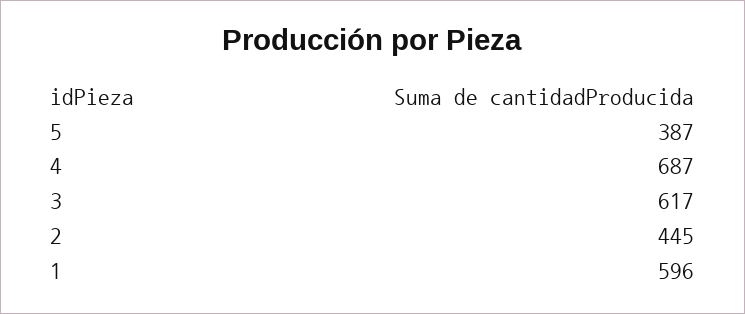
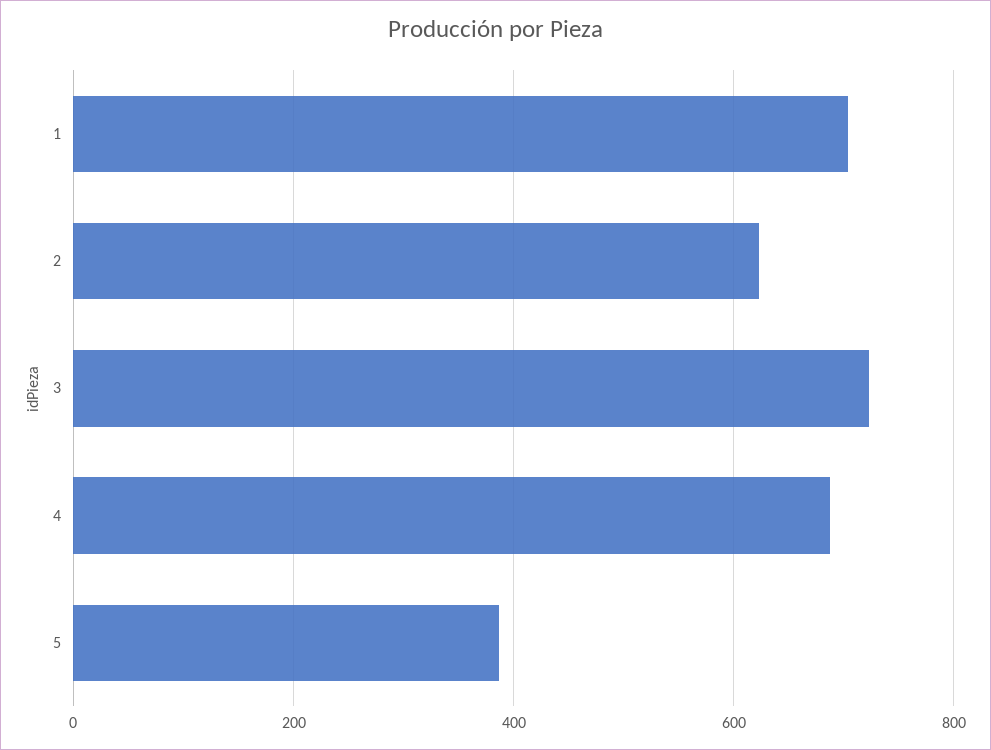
  {
    "5": 387,
    "4": 687,
-   "3": 617,
+   "3": 720,
-   "2": 445,
+   "2": 620,
-   "1": 596
+   "1": 700
  }

